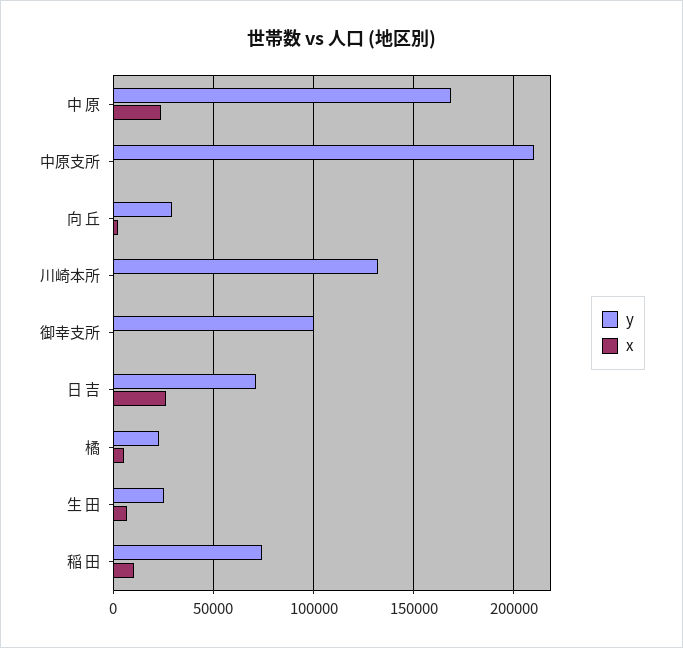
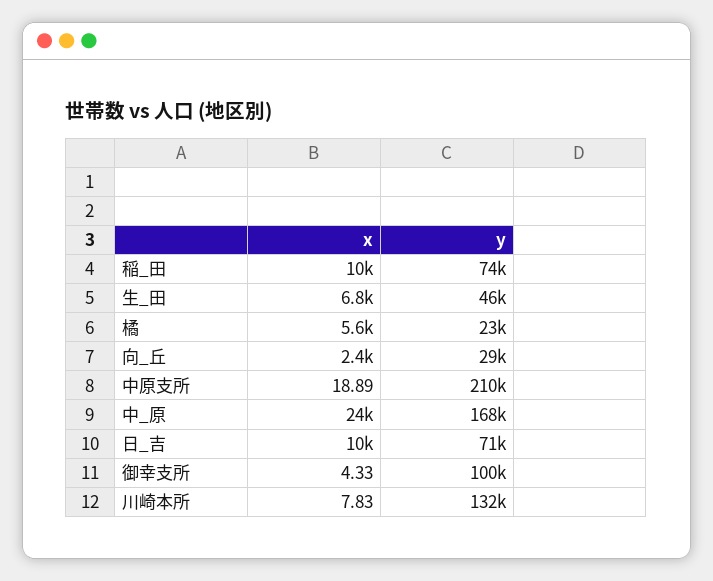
  {
    "y": {
      "中 原": 168000,
      "中原支所": 210000,
      "向 丘": 29000,
      "川崎本所": 132000,
      "御幸支所": 100000,
      "日 吉": 71000,
      "橘": 23000,
-     "生 田": 25000,
+     "生 田": 46000,
      "稲 田": 74000
    },
    "x": {
      "中 原": 24000,
      "中原支所": 18.89,
      "向 丘": 2400,
      "川崎本所": 7.83,
      "御幸支所": 4.33,
-     "日 吉": 25000,
+     "日 吉": 10000,
      "橘": 5600,
      "生 田": 6800,
      "稲 田": 10000
    }
  }

